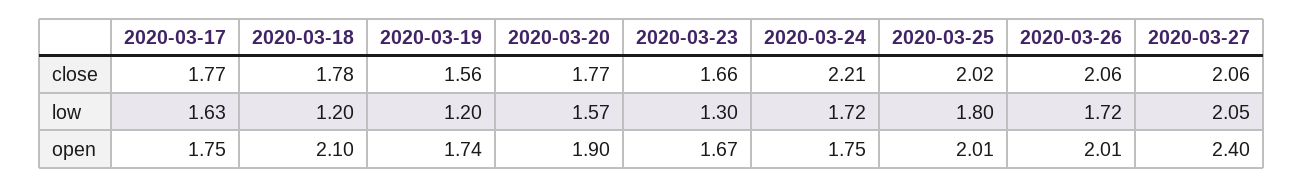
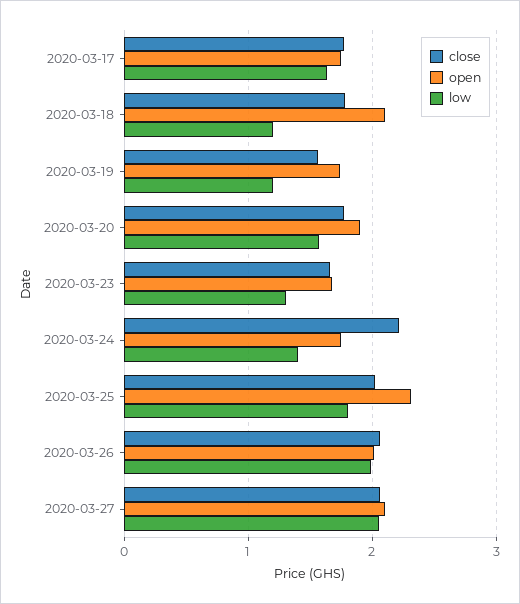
  {
    "close": {
      "2020-03-17": 1.77,
      "2020-03-18": 1.78,
      "2020-03-19": 1.56,
      "2020-03-20": 1.77,
      "2020-03-23": 1.66,
      "2020-03-24": 2.21,
      "2020-03-25": 2.02,
      "2020-03-26": 2.06,
      "2020-03-27": 2.06
    },
    "low": {
      "2020-03-17": 1.63,
      "2020-03-18": 1.2,
      "2020-03-19": 1.2,
      "2020-03-20": 1.57,
      "2020-03-23": 1.3,
-     "2020-03-24": 1.72,
+     "2020-03-24": 1.4,
      "2020-03-25": 1.8,
-     "2020-03-26": 1.72,
+     "2020-03-26": 2,
      "2020-03-27": 2.05
    },
    "open": {
      "2020-03-17": 1.75,
      "2020-03-18": 2.1,
      "2020-03-19": 1.74,
      "2020-03-20": 1.9,
      "2020-03-23": 1.67,
      "2020-03-24": 1.75,
-     "2020-03-25": 2.01,
+     "2020-03-25": 2.3,
      "2020-03-26": 2.01,
-     "2020-03-27": 2.4
+     "2020-03-27": 2.1
    }
  }

